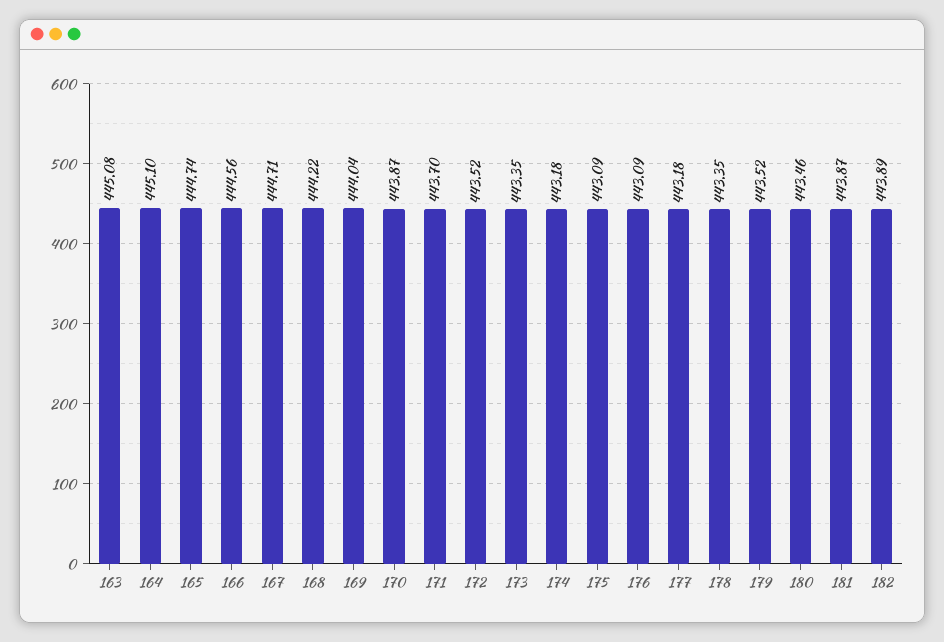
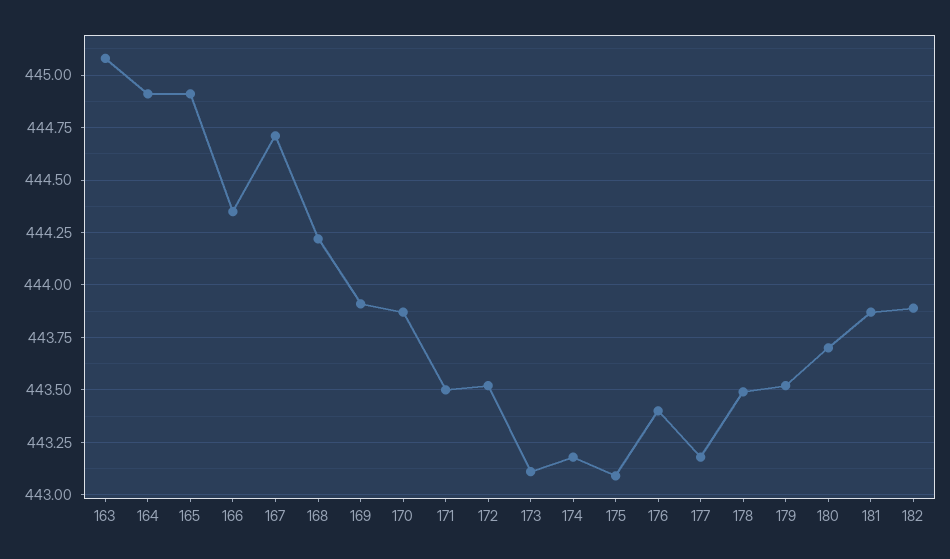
  {
    "163": 445.08,
-   "164": 445.1,
+   "164": 444.9,
-   "165": 444.74,
+   "165": 444.9,
-   "166": 444.56,
+   "166": 444.35,
    "167": 444.71,
    "168": 444.22,
-   "169": 444.04,
+   "169": 443.9,
    "170": 443.87,
-   "171": 443.7,
+   "171": 443.5,
    "172": 443.52,
-   "173": 443.35,
+   "173": 443.1,
    "174": 443.18,
    "175": 443.09,
-   "176": 443.09,
+   "176": 443.4,
    "177": 443.18,
-   "178": 443.35,
+   "178": 443.5,
    "179": 443.52,
-   "180": 443.46,
+   "180": 443.7,
    "181": 443.87,
    "182": 443.89
  }

